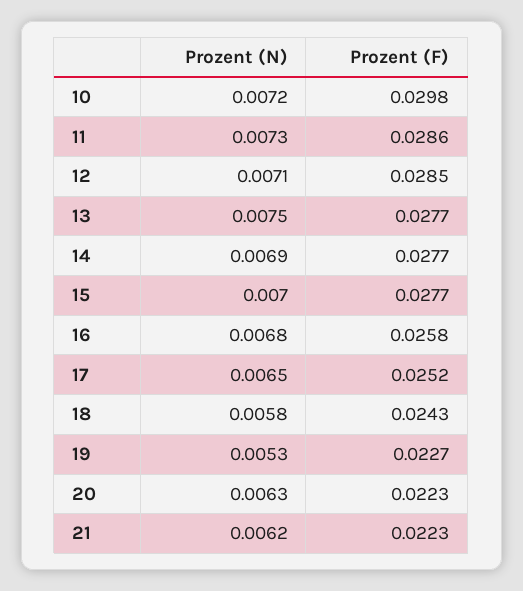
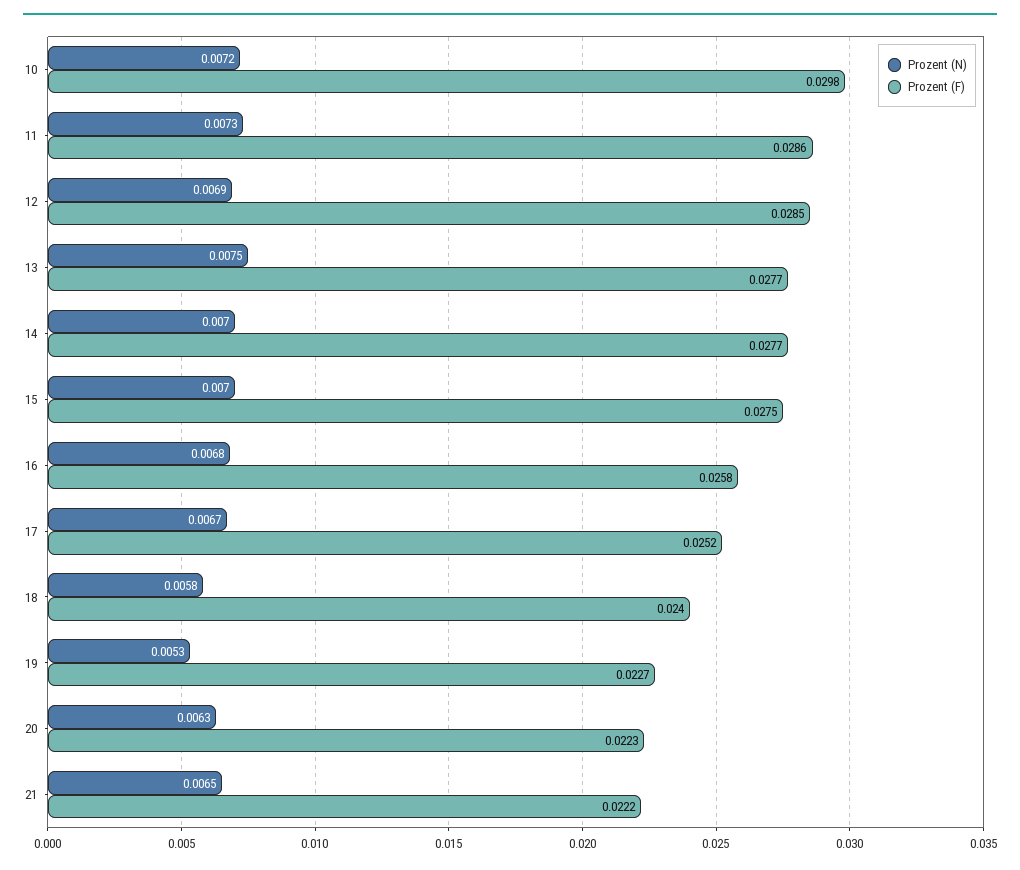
  {
    "Prozent (N)": {
      "10": 0.0072,
      "11": 0.0073,
-     "12": 0.0071,
+     "12": 0.0069,
      "13": 0.0075,
-     "14": 0.0069,
+     "14": 0.007,
      "15": 0.007,
      "16": 0.0068,
-     "17": 0.0065,
+     "17": 0.0067,
      "18": 0.0058,
      "19": 0.0053,
      "20": 0.0063,
-     "21": 0.0062
+     "21": 0.0065
    },
    "Prozent (F)": {
      "10": 0.0298,
      "11": 0.0286,
      "12": 0.0285,
      "13": 0.0277,
      "14": 0.0277,
-     "15": 0.0277,
+     "15": 0.0275,
      "16": 0.0258,
      "17": 0.0252,
-     "18": 0.0243,
+     "18": 0.024,
      "19": 0.0227,
      "20": 0.0223,
-     "21": 0.0223
+     "21": 0.0222
    }
  }

